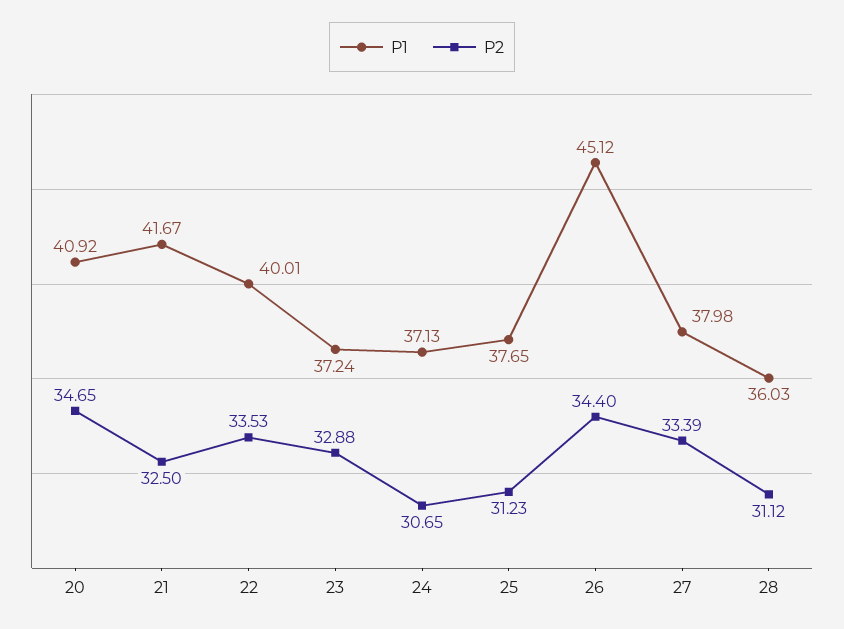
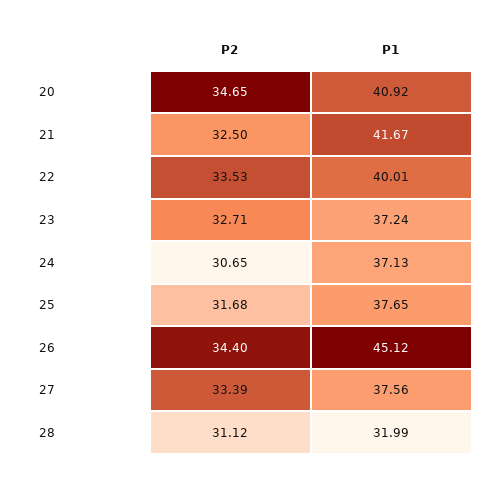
  {
    "P1": {
      "20": 40.92,
      "21": 41.67,
      "22": 40.01,
      "23": 37.24,
      "24": 37.13,
      "25": 37.65,
      "26": 45.12,
-     "27": 37.98,
+     "27": 37.56,
-     "28": 36.03
+     "28": 31.99
    },
    "P2": {
      "20": 34.65,
      "21": 32.5,
      "22": 33.53,
-     "23": 32.88,
+     "23": 32.71,
      "24": 30.65,
-     "25": 31.23,
+     "25": 31.68,
      "26": 34.4,
      "27": 33.39,
      "28": 31.12
    }
  }

